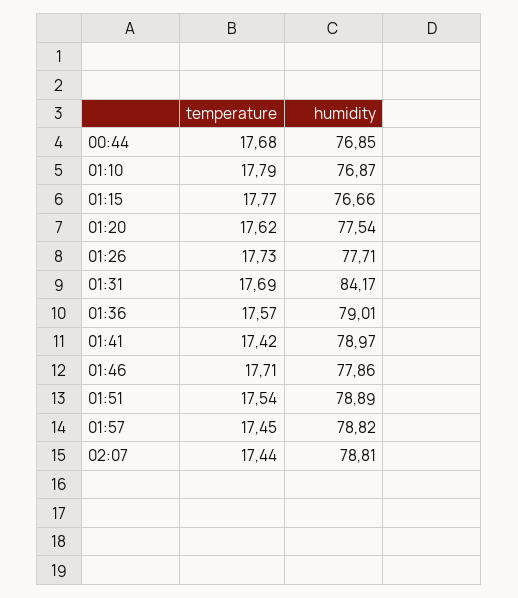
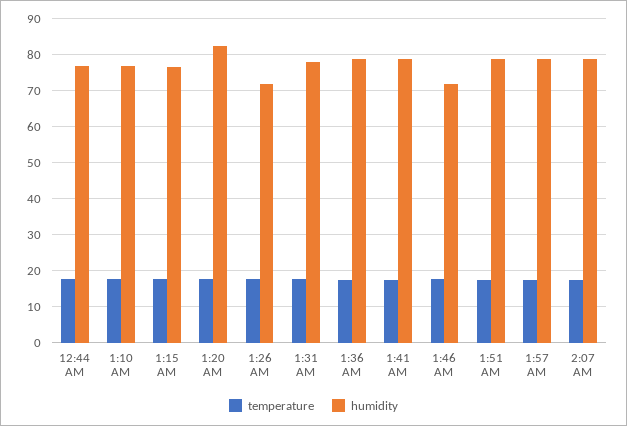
  {
    "temperature": {
      "00:44": 17.68,
      "01:10": 17.79,
      "01:15": 17.77,
      "01:20": 17.62,
      "01:26": 17.73,
      "01:31": 17.69,
      "01:36": 17.57,
      "01:41": 17.42,
      "01:46": 17.71,
      "01:51": 17.54,
      "01:57": 17.45,
      "02:07": 17.44
    },
    "humidity": {
      "00:44": 76.85,
      "01:10": 76.87,
      "01:15": 76.66,
-     "01:20": 77.54,
+     "01:20": 82,
-     "01:26": 77.71,
+     "01:26": 72,
-     "01:31": 84.17,
+     "01:31": 78,
      "01:36": 79.01,
      "01:41": 78.97,
-     "01:46": 77.86,
+     "01:46": 72,
      "01:51": 78.89,
      "01:57": 78.82,
      "02:07": 78.81
    }
  }

